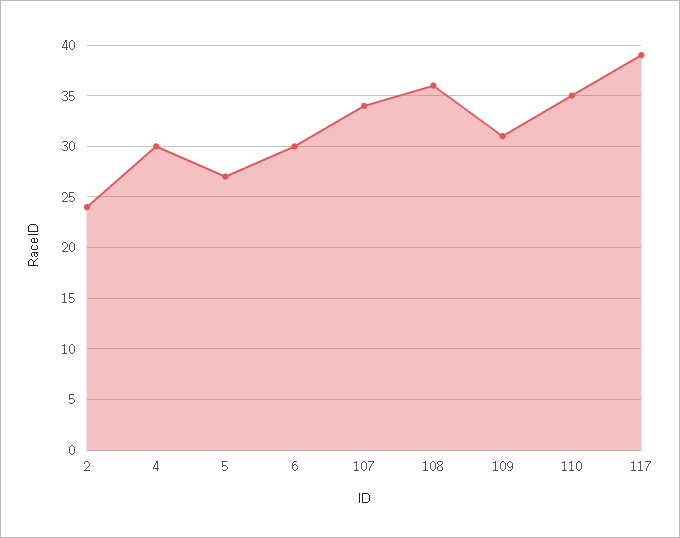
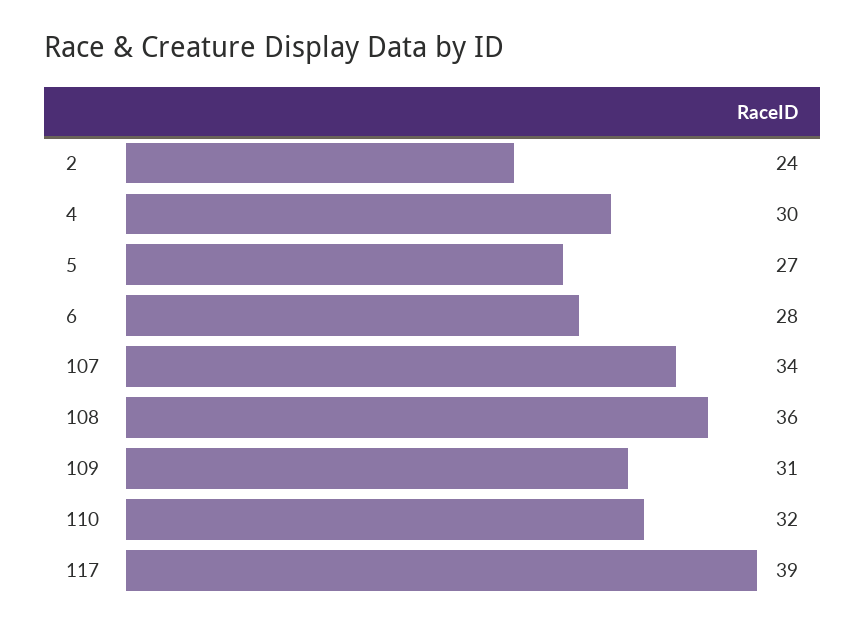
  {
    "2": 24,
    "4": 30,
    "5": 27,
-   "6": 30,
+   "6": 28,
    "107": 34,
    "108": 36,
    "109": 31,
-   "110": 35,
+   "110": 32,
    "117": 39
  }

